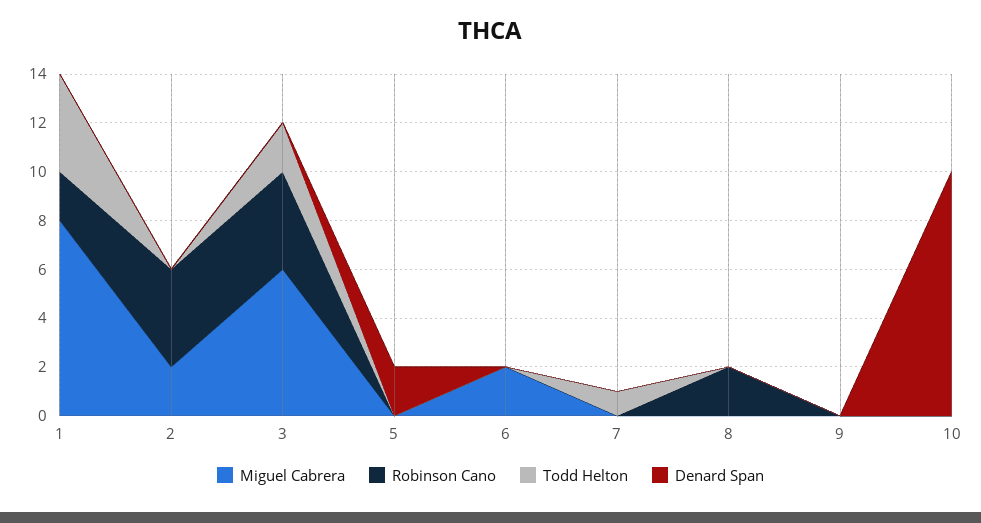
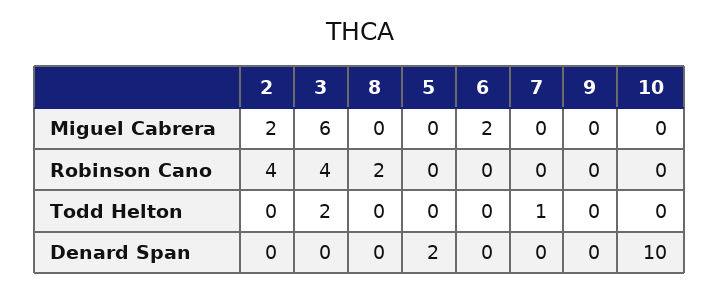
  {
    "Miguel Cabrera": {
-     "1": 8,
      "2": 2,
      "3": 6,
      "5": 0,
      "6": 2,
      "7": 0,
      "8": 0,
      "9": 0,
      "10": 0
    },
    "Robinson Cano": {
-     "1": 2,
      "2": 4,
      "3": 4,
      "5": 0,
      "6": 0,
      "7": 0,
      "8": 2,
      "9": 0,
      "10": 0
    },
    "Todd Helton": {
-     "1": 4,
      "2": 0,
      "3": 2,
      "5": 0,
      "6": 0,
      "7": 1,
      "8": 0,
      "9": 0,
      "10": 0
    },
    "Denard Span": {
-     "1": 0,
      "2": 0,
      "3": 0,
      "5": 2,
      "6": 0,
      "7": 0,
      "8": 0,
      "9": 0,
      "10": 10
    }
  }

